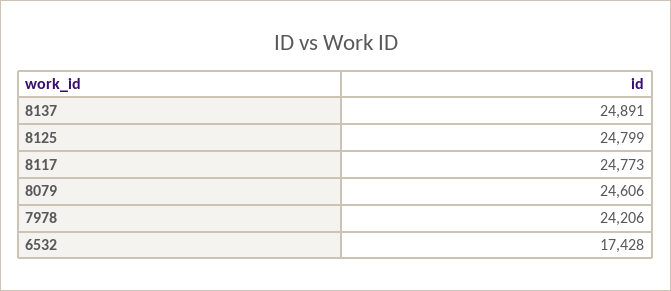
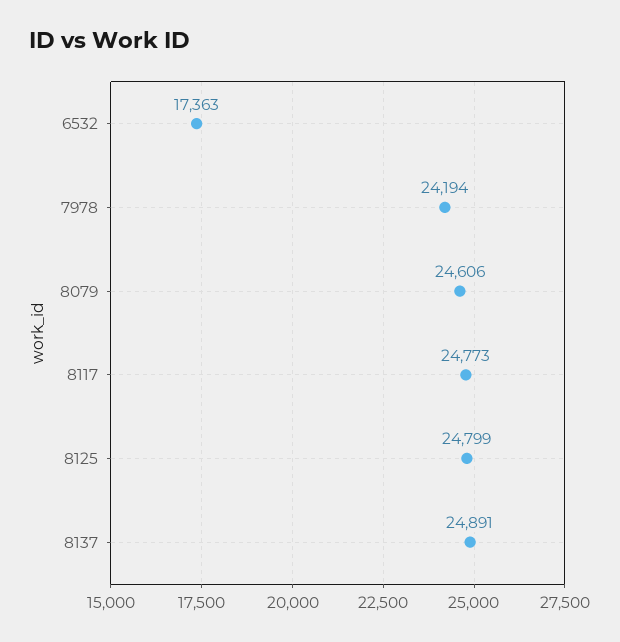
  {
    "8137": 24891,
    "8125": 24799,
    "8117": 24773,
    "8079": 24606,
-   "7978": 24206,
+   "7978": 24194,
-   "6532": 17428
+   "6532": 17363
  }

